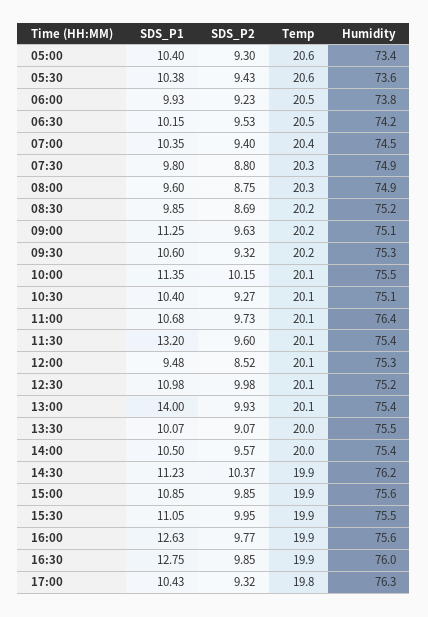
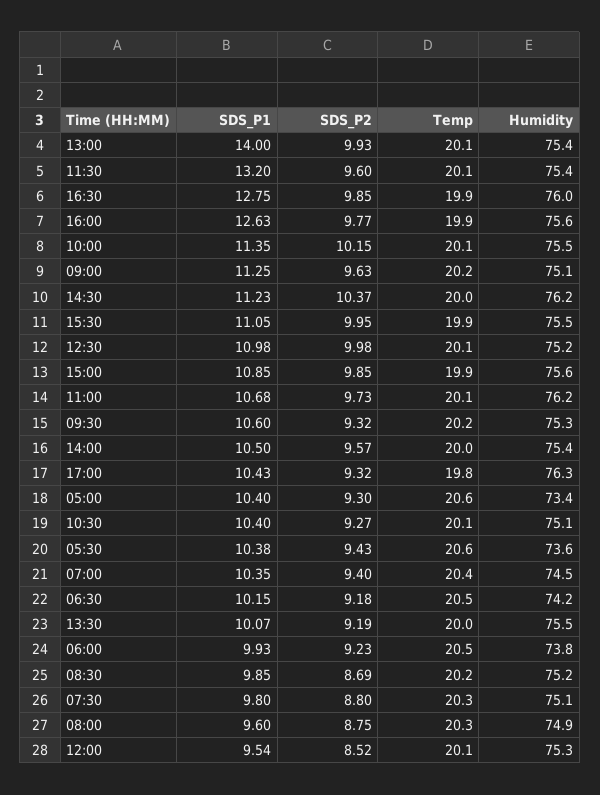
  {
    "SDS_P1": {
      "05:00": 10.4,
      "05:30": 10.38,
      "06:00": 9.93,
      "06:30": 10.15,
      "07:00": 10.35,
      "07:30": 9.8,
      "08:00": 9.6,
      "08:30": 9.85,
      "09:00": 11.25,
      "09:30": 10.6,
      "10:00": 11.35,
      "10:30": 10.4,
      "11:00": 10.68,
      "11:30": 13.2,
-     "12:00": 9.48,
+     "12:00": 9.54,
      "12:30": 10.98,
      "13:00": 14,
      "13:30": 10.07,
      "14:00": 10.5,
      "14:30": 11.23,
      "15:00": 10.85,
      "15:30": 11.05,
      "16:00": 12.63,
      "16:30": 12.75,
      "17:00": 10.43
    },
    "SDS_P2": {
      "05:00": 9.3,
      "05:30": 9.43,
      "06:00": 9.23,
-     "06:30": 9.53,
+     "06:30": 9.18,
      "07:00": 9.4,
      "07:30": 8.8,
      "08:00": 8.75,
      "08:30": 8.69,
      "09:00": 9.63,
      "09:30": 9.32,
      "10:00": 10.15,
      "10:30": 9.27,
      "11:00": 9.73,
      "11:30": 9.6,
      "12:00": 8.52,
      "12:30": 9.98,
      "13:00": 9.93,
-     "13:30": 9.07,
+     "13:30": 9.19,
      "14:00": 9.57,
      "14:30": 10.37,
      "15:00": 9.85,
      "15:30": 9.95,
      "16:00": 9.77,
      "16:30": 9.85,
      "17:00": 9.32
    },
    "Temp": {
      "05:00": 20.6,
      "05:30": 20.6,
      "06:00": 20.5,
      "06:30": 20.5,
      "07:00": 20.4,
      "07:30": 20.3,
      "08:00": 20.3,
      "08:30": 20.2,
      "09:00": 20.2,
      "09:30": 20.2,
      "10:00": 20.1,
      "10:30": 20.1,
      "11:00": 20.1,
      "11:30": 20.1,
      "12:00": 20.1,
      "12:30": 20.1,
      "13:00": 20.1,
      "13:30": 20,
      "14:00": 20,
-     "14:30": 19.9,
+     "14:30": 20,
      "15:00": 19.9,
      "15:30": 19.9,
      "16:00": 19.9,
      "16:30": 19.9,
      "17:00": 19.8
    },
    "Humidity": {
      "05:00": 73.4,
      "05:30": 73.6,
      "06:00": 73.8,
      "06:30": 74.2,
      "07:00": 74.5,
-     "07:30": 74.9,
+     "07:30": 75.1,
      "08:00": 74.9,
      "08:30": 75.2,
      "09:00": 75.1,
      "09:30": 75.3,
      "10:00": 75.5,
      "10:30": 75.1,
-     "11:00": 76.4,
+     "11:00": 76.2,
      "11:30": 75.4,
      "12:00": 75.3,
      "12:30": 75.2,
      "13:00": 75.4,
      "13:30": 75.5,
      "14:00": 75.4,
      "14:30": 76.2,
      "15:00": 75.6,
      "15:30": 75.5,
      "16:00": 75.6,
      "16:30": 76,
      "17:00": 76.3
    }
  }

